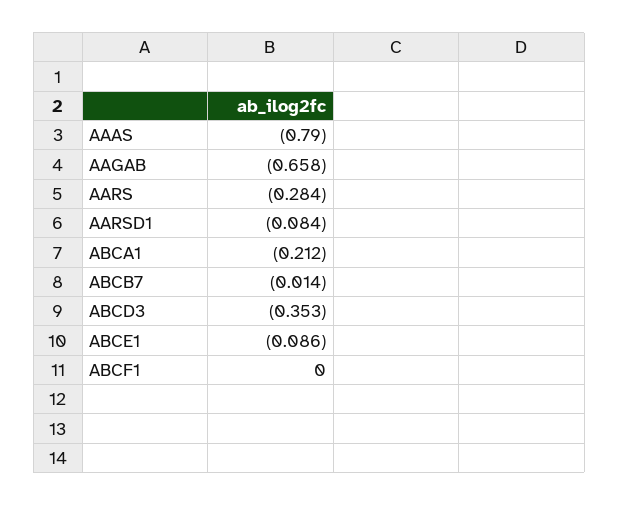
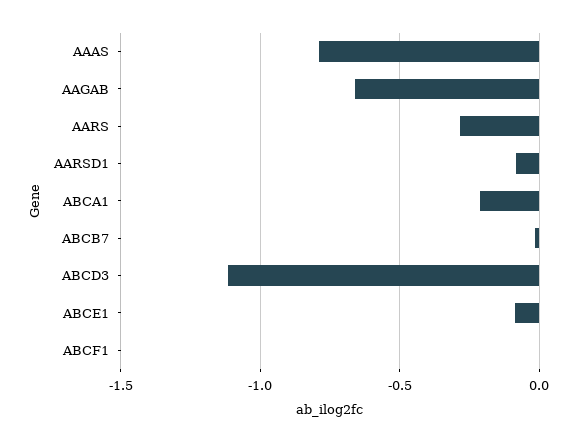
  {
    "AAAS": -0.79,
    "AAGAB": -0.658,
    "AARS": -0.284,
    "AARSD1": -0.084,
    "ABCA1": -0.212,
    "ABCB7": -0.014,
-   "ABCD3": -0.353,
+   "ABCD3": -1.1,
    "ABCE1": -0.086,
    "ABCF1": 0
  }

